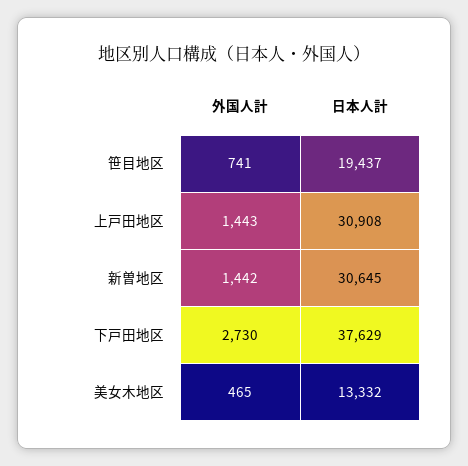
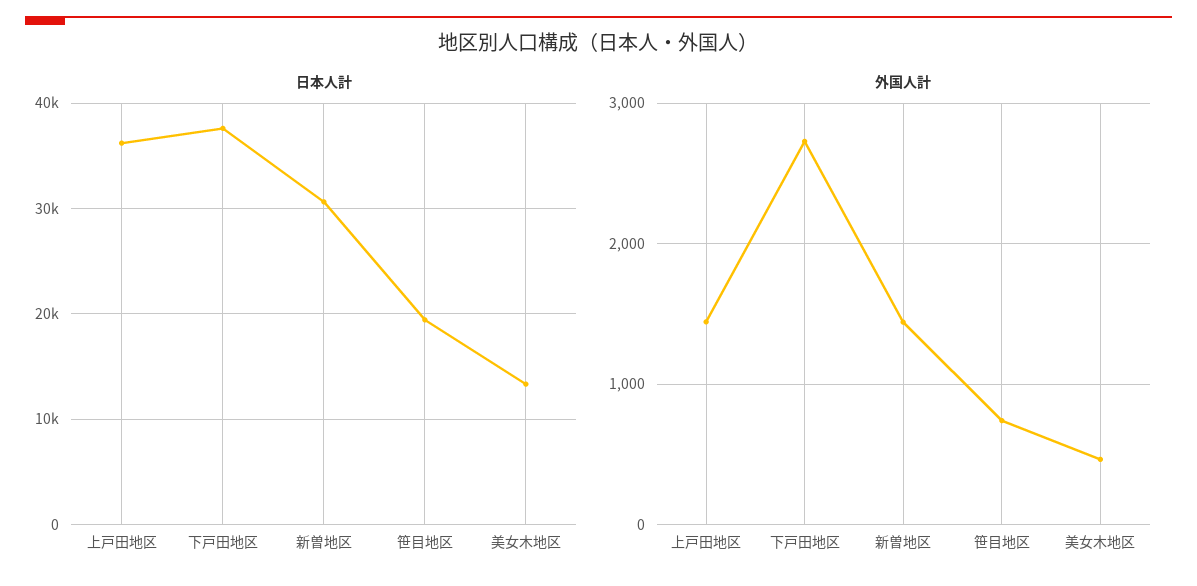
  {
    "外国人計": {
      "笹目地区": 741,
      "上戸田地区": 1443,
      "新曽地区": 1442,
      "下戸田地区": 2730,
      "美女木地区": 465
    },
    "日本人計": {
      "笹目地区": 19437,
-     "上戸田地区": 30908,
+     "上戸田地区": 36000,
      "新曽地区": 30645,
      "下戸田地区": 37629,
      "美女木地区": 13332
    }
  }

